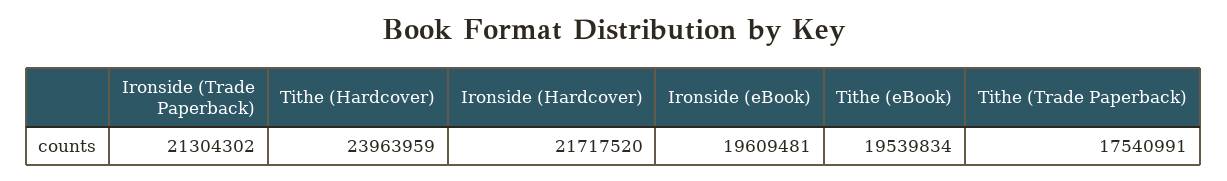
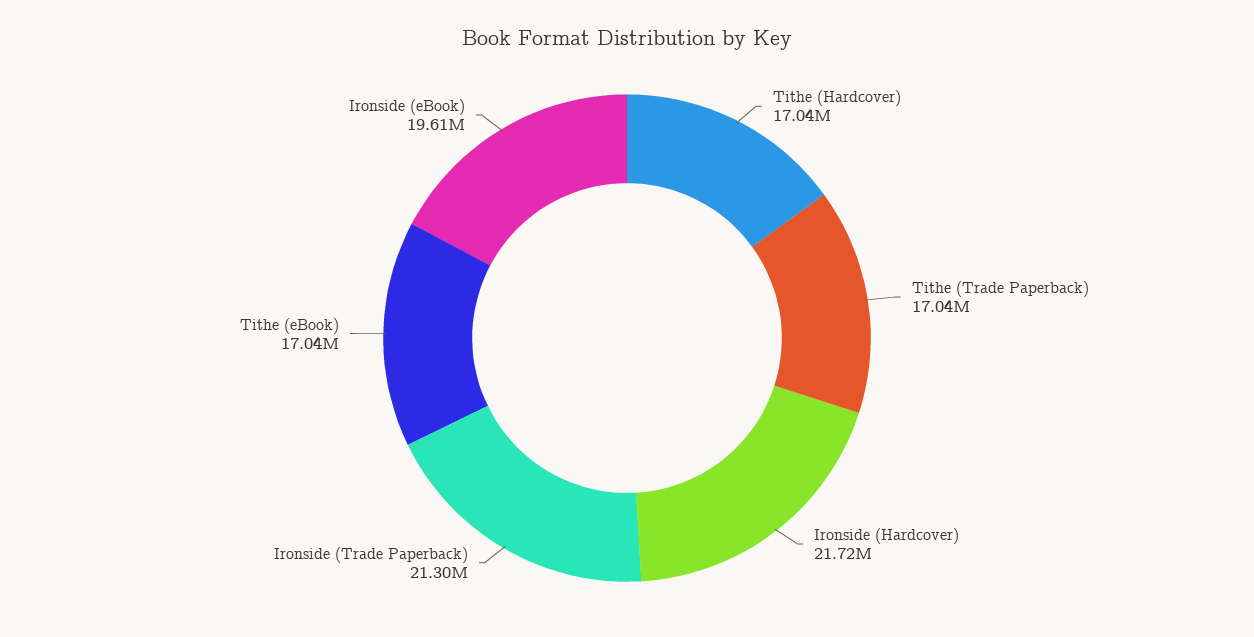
  {
    "Ironside (Trade Paperback)": 21304302,
-   "Tithe (Hardcover)": 23963959,
+   "Tithe (Hardcover)": 17040000,
    "Ironside (Hardcover)": 21717520,
    "Ironside (eBook)": 19609481,
-   "Tithe (eBook)": 19539834,
+   "Tithe (eBook)": 17040000,
-   "Tithe (Trade Paperback)": 17540991
+   "Tithe (Trade Paperback)": 17040000
  }

